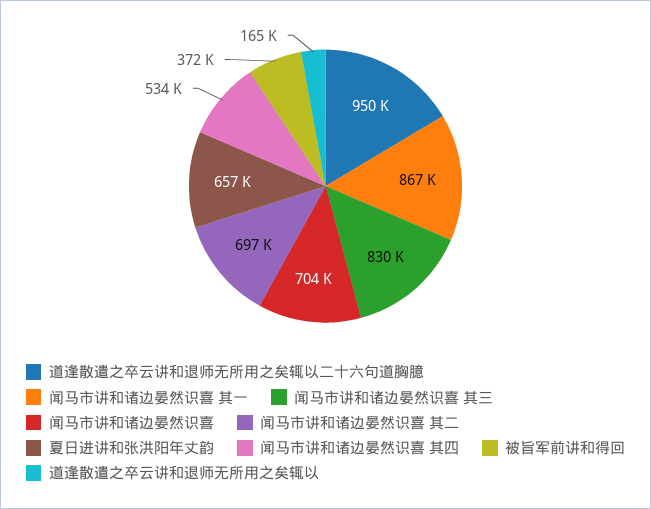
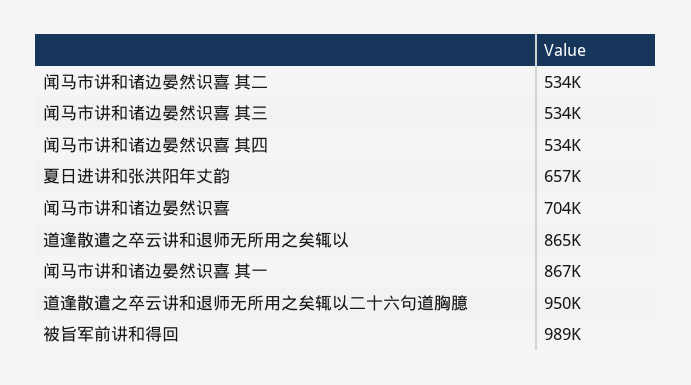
  {
    "道逢散遣之卒云讲和退师无所用之矣辄以二十六句道胸臆": 950000,
    "闻马市讲和诸边晏然识喜 其一": 867000,
-   "闻马市讲和诸边晏然识喜 其三": 830000,
+   "闻马市讲和诸边晏然识喜 其三": 534000,
    "闻马市讲和诸边晏然识喜": 704000,
-   "闻马市讲和诸边晏然识喜 其二": 697000,
+   "闻马市讲和诸边晏然识喜 其二": 534000,
    "夏日进讲和张洪阳年丈韵": 657000,
    "闻马市讲和诸边晏然识喜 其四": 534000,
-   "被旨军前讲和得回": 372000,
+   "被旨军前讲和得回": 989000,
-   "道逢散遣之卒云讲和退师无所用之矣辄以": 165000
+   "道逢散遣之卒云讲和退师无所用之矣辄以": 865000
  }

